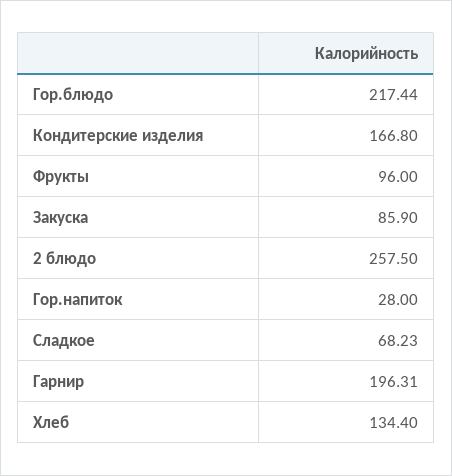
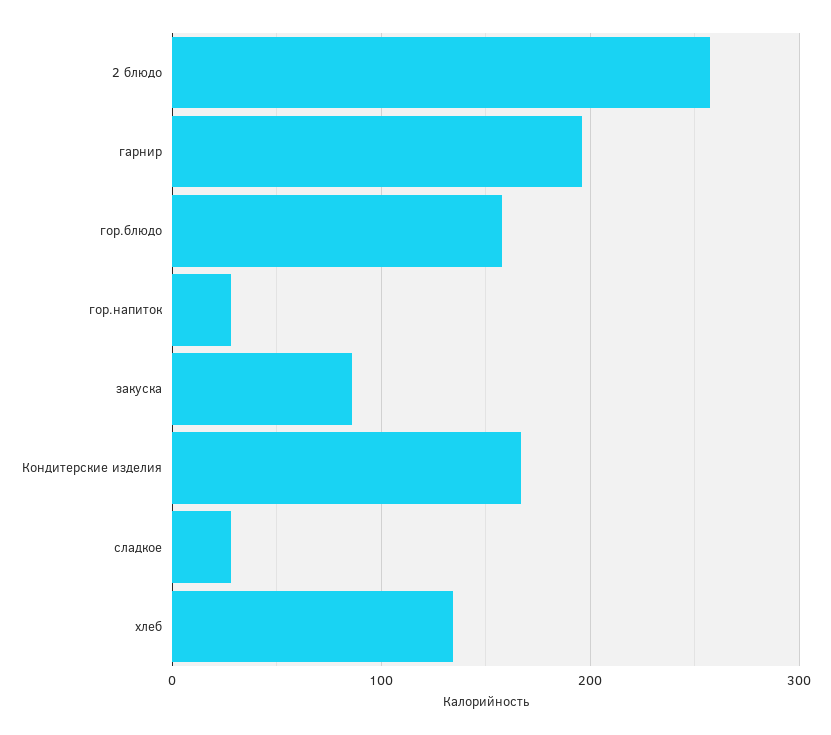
  {
-   "Гор.блюдо": 217.44,
+   "Гор.блюдо": 160,
    "Кондитерские изделия": 166.8,
-   "Фрукты": 96,
    "Закуска": 85.9,
    "2 блюдо": 257.5,
    "Гор.напиток": 28,
-   "Сладкое": 68.23,
+   "Сладкое": 30,
    "Гарнир": 196.31,
    "Хлеб": 134.4
  }

